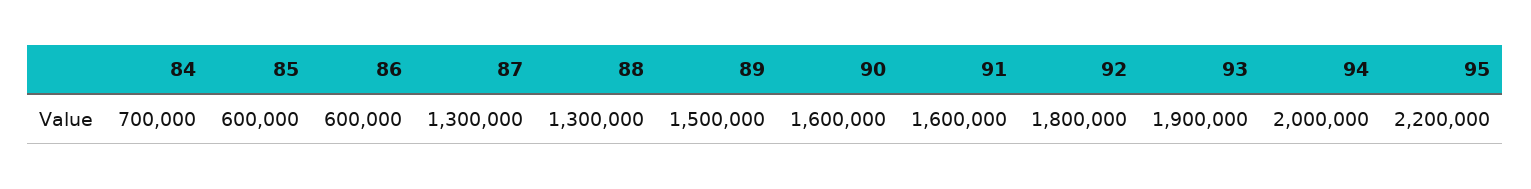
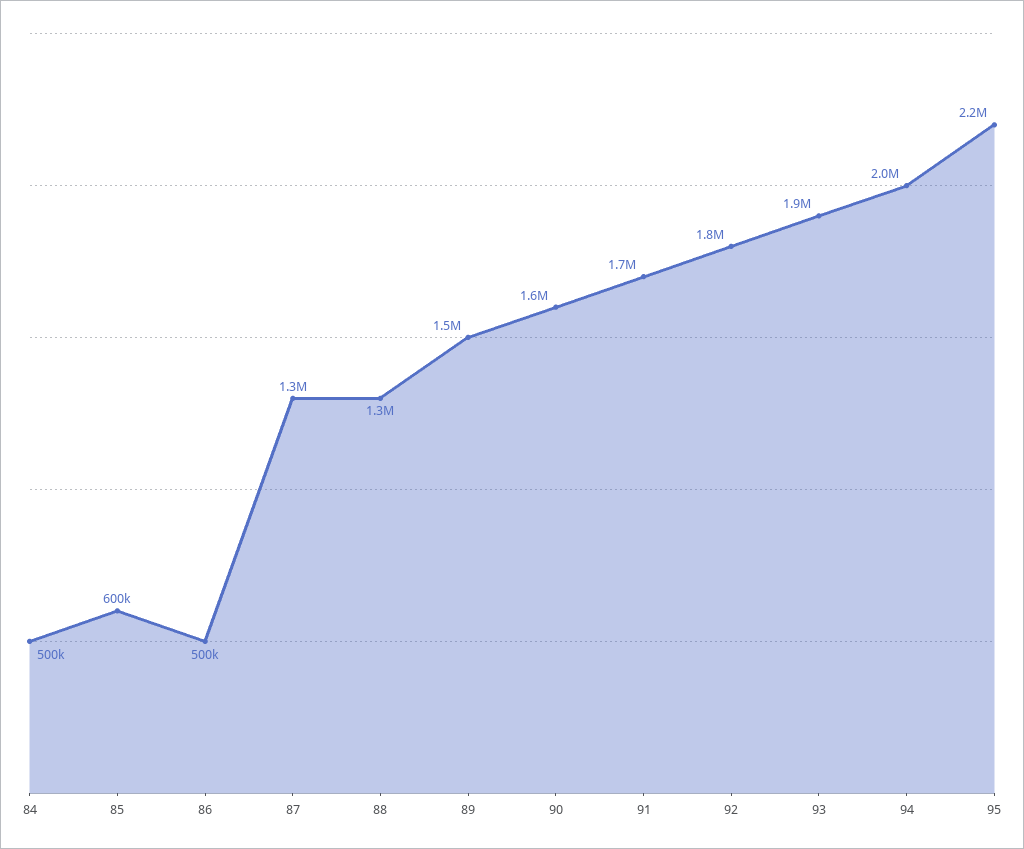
  {
-   "84": 700000,
+   "84": 500000,
    "85": 600000,
-   "86": 600000,
+   "86": 500000,
    "87": 1300000,
    "88": 1300000,
    "89": 1500000,
    "90": 1600000,
-   "91": 1600000,
+   "91": 1700000,
    "92": 1800000,
    "93": 1900000,
    "94": 2000000,
    "95": 2200000
  }

